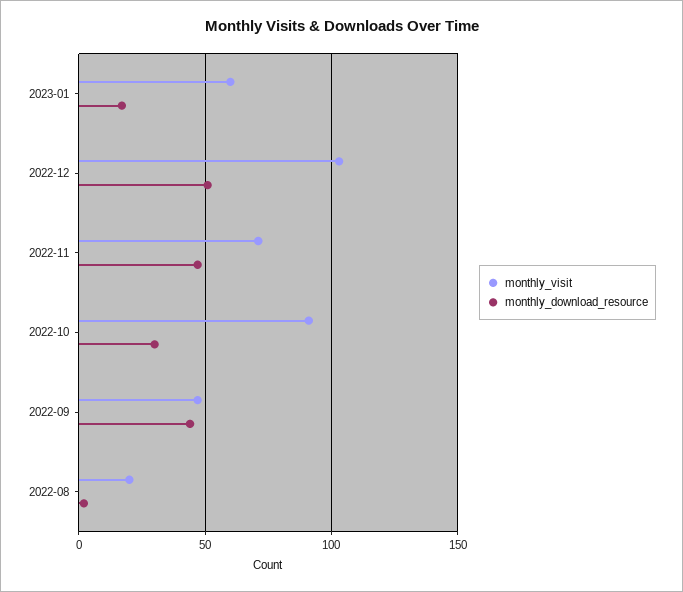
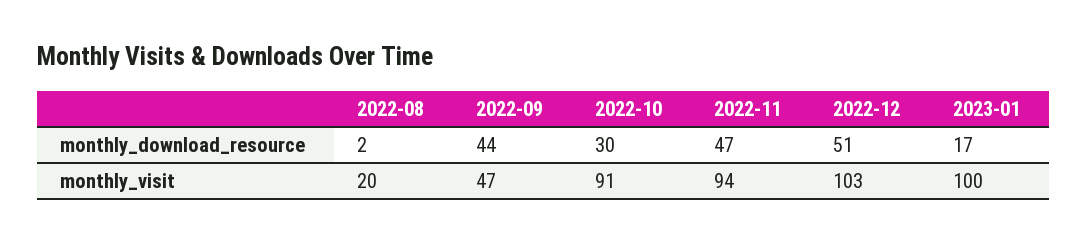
  {
    "monthly_visit": {
-     "2023-01": 60,
+     "2023-01": 100,
      "2022-12": 103,
-     "2022-11": 70,
+     "2022-11": 94,
      "2022-10": 91,
      "2022-09": 47,
      "2022-08": 20
    },
    "monthly_download_resource": {
      "2023-01": 17,
      "2022-12": 51,
      "2022-11": 47,
      "2022-10": 30,
      "2022-09": 44,
      "2022-08": 2
    }
  }

